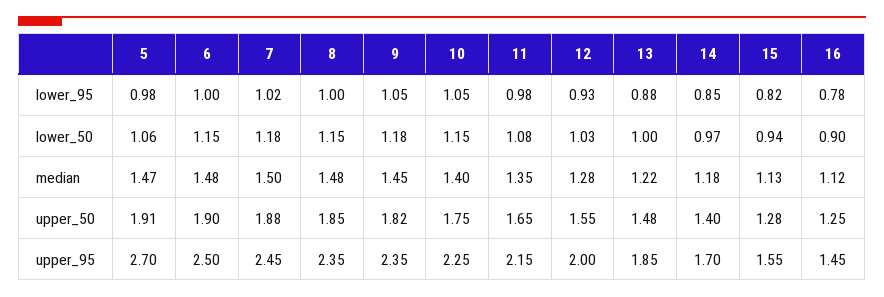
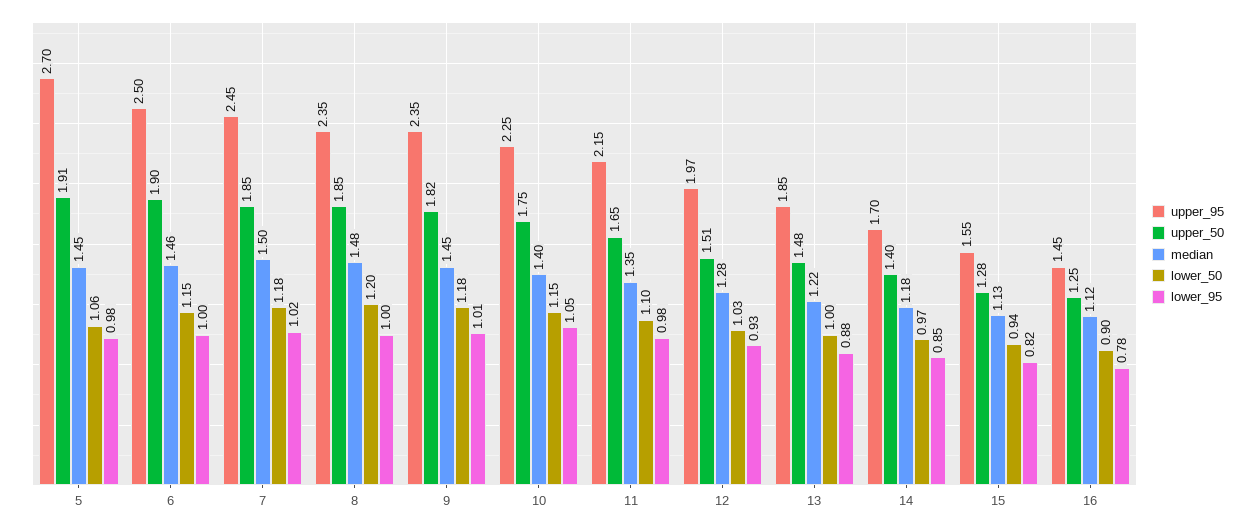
  {
    "lower_95": {
      "5": 0.98,
      "6": 1,
      "7": 1.02,
      "8": 1,
-     "9": 1.05,
+     "9": 1.01,
      "10": 1.05,
      "11": 0.98,
      "12": 0.93,
      "13": 0.88,
      "14": 0.85,
      "15": 0.82,
      "16": 0.78
    },
    "lower_50": {
      "5": 1.06,
      "6": 1.15,
      "7": 1.18,
-     "8": 1.15,
+     "8": 1.2,
      "9": 1.18,
      "10": 1.15,
-     "11": 1.08,
+     "11": 1.1,
      "12": 1.03,
      "13": 1,
      "14": 0.97,
      "15": 0.94,
      "16": 0.9
    },
    "median": {
-     "5": 1.47,
+     "5": 1.45,
-     "6": 1.48,
+     "6": 1.46,
      "7": 1.5,
      "8": 1.48,
      "9": 1.45,
      "10": 1.4,
      "11": 1.35,
      "12": 1.28,
      "13": 1.22,
      "14": 1.18,
      "15": 1.13,
      "16": 1.12
    },
    "upper_50": {
      "5": 1.91,
      "6": 1.9,
-     "7": 1.88,
+     "7": 1.85,
      "8": 1.85,
      "9": 1.82,
      "10": 1.75,
      "11": 1.65,
-     "12": 1.55,
+     "12": 1.51,
      "13": 1.48,
      "14": 1.4,
      "15": 1.28,
      "16": 1.25
    },
    "upper_95": {
      "5": 2.7,
      "6": 2.5,
      "7": 2.45,
      "8": 2.35,
      "9": 2.35,
      "10": 2.25,
      "11": 2.15,
-     "12": 2,
+     "12": 1.97,
      "13": 1.85,
      "14": 1.7,
      "15": 1.55,
      "16": 1.45
    }
  }

